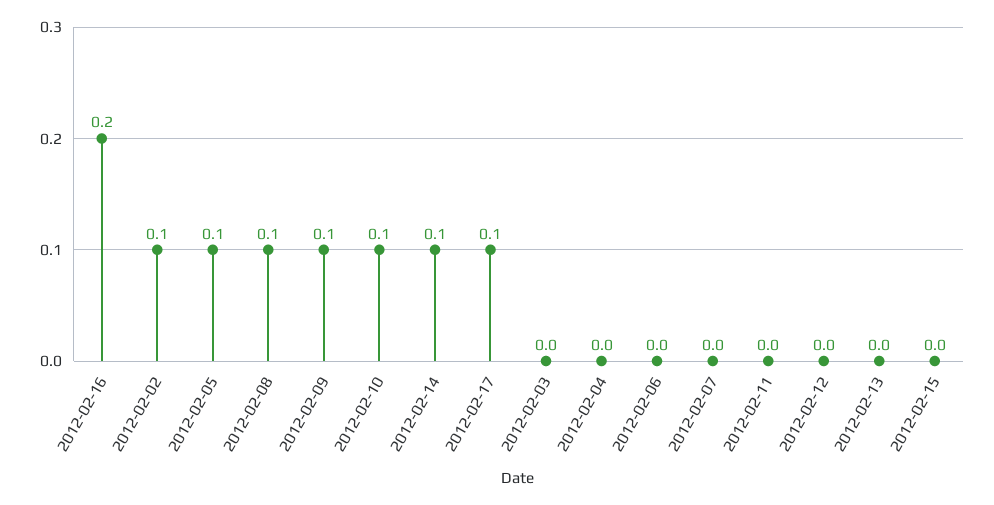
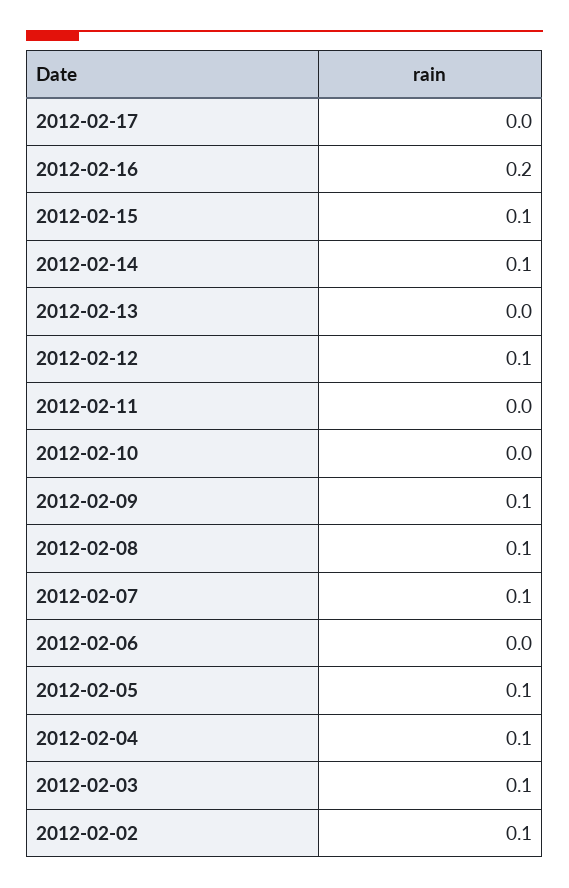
  {
    "2012-02-16": 0.2,
    "2012-02-02": 0.1,
    "2012-02-05": 0.1,
    "2012-02-08": 0.1,
    "2012-02-09": 0.1,
-   "2012-02-10": 0.1,
+   "2012-02-10": 0,
    "2012-02-14": 0.1,
-   "2012-02-17": 0.1,
+   "2012-02-17": 0,
-   "2012-02-03": 0,
+   "2012-02-03": 0.1,
-   "2012-02-04": 0,
+   "2012-02-04": 0.1,
    "2012-02-06": 0,
-   "2012-02-07": 0,
+   "2012-02-07": 0.1,
    "2012-02-11": 0,
-   "2012-02-12": 0,
+   "2012-02-12": 0.1,
    "2012-02-13": 0,
-   "2012-02-15": 0
+   "2012-02-15": 0.1
  }

